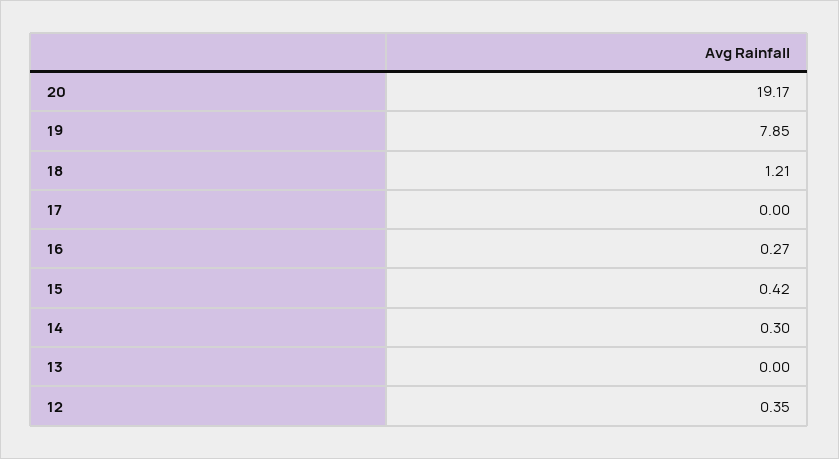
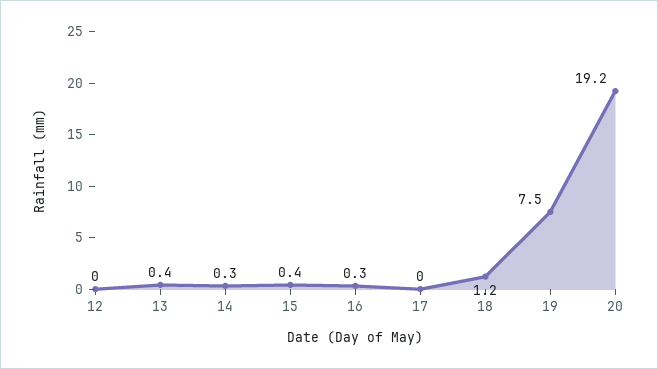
  {
    "20": 19.17,
-   "19": 7.85,
+   "19": 7.5,
    "18": 1.21,
    "17": 0,
    "16": 0.27,
    "15": 0.42,
    "14": 0.3,
-   "13": 0,
+   "13": 0.4,
-   "12": 0.35
+   "12": 0
  }

